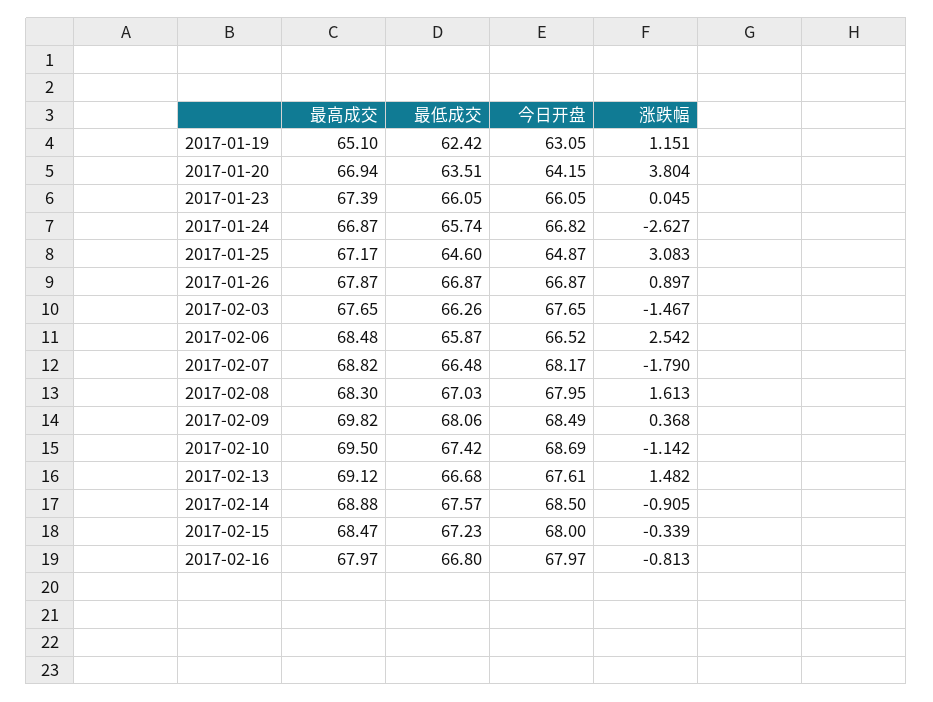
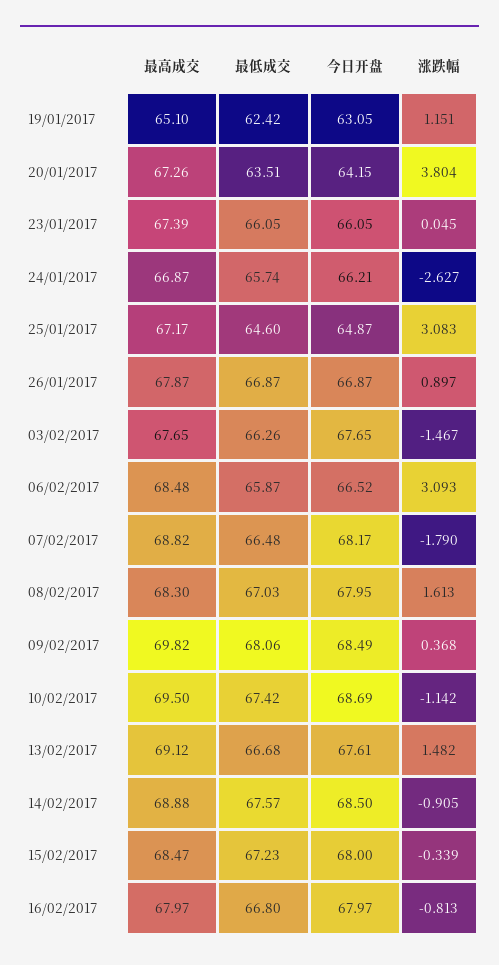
  {
    "最高成交": {
      "2017-01-19": 65.1,
-     "2017-01-20": 66.94,
+     "2017-01-20": 67.26,
      "2017-01-23": 67.39,
      "2017-01-24": 66.87,
      "2017-01-25": 67.17,
      "2017-01-26": 67.87,
      "2017-02-03": 67.65,
      "2017-02-06": 68.48,
      "2017-02-07": 68.82,
      "2017-02-08": 68.3,
      "2017-02-09": 69.82,
      "2017-02-10": 69.5,
      "2017-02-13": 69.12,
      "2017-02-14": 68.88,
      "2017-02-15": 68.47,
      "2017-02-16": 67.97
    },
    "最低成交": {
      "2017-01-19": 62.42,
      "2017-01-20": 63.51,
      "2017-01-23": 66.05,
      "2017-01-24": 65.74,
      "2017-01-25": 64.6,
      "2017-01-26": 66.87,
      "2017-02-03": 66.26,
      "2017-02-06": 65.87,
      "2017-02-07": 66.48,
      "2017-02-08": 67.03,
      "2017-02-09": 68.06,
      "2017-02-10": 67.42,
      "2017-02-13": 66.68,
      "2017-02-14": 67.57,
      "2017-02-15": 67.23,
      "2017-02-16": 66.8
    },
    "今日开盘": {
      "2017-01-19": 63.05,
      "2017-01-20": 64.15,
      "2017-01-23": 66.05,
-     "2017-01-24": 66.82,
+     "2017-01-24": 66.21,
      "2017-01-25": 64.87,
      "2017-01-26": 66.87,
      "2017-02-03": 67.65,
      "2017-02-06": 66.52,
      "2017-02-07": 68.17,
      "2017-02-08": 67.95,
      "2017-02-09": 68.49,
      "2017-02-10": 68.69,
      "2017-02-13": 67.61,
      "2017-02-14": 68.5,
      "2017-02-15": 68,
      "2017-02-16": 67.97
    },
    "涨跌幅": {
      "2017-01-19": 1.151,
      "2017-01-20": 3.804,
      "2017-01-23": 0.045,
      "2017-01-24": -2.627,
      "2017-01-25": 3.083,
      "2017-01-26": 0.897,
      "2017-02-03": -1.467,
-     "2017-02-06": 2.542,
+     "2017-02-06": 3.093,
      "2017-02-07": -1.79,
      "2017-02-08": 1.613,
      "2017-02-09": 0.368,
      "2017-02-10": -1.142,
      "2017-02-13": 1.482,
      "2017-02-14": -0.905,
      "2017-02-15": -0.339,
      "2017-02-16": -0.813
    }
  }

